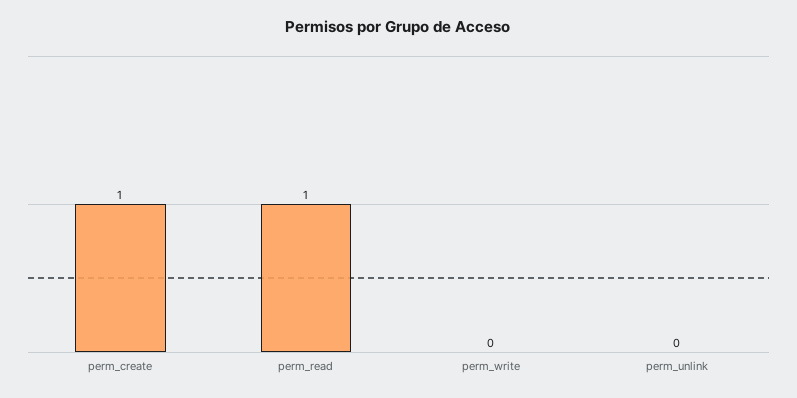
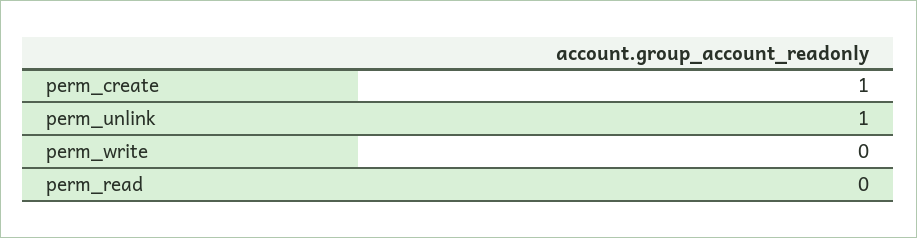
  {
    "perm_create": 1,
-   "perm_read": 1,
+   "perm_read": 0,
    "perm_write": 0,
-   "perm_unlink": 0
+   "perm_unlink": 1
  }

